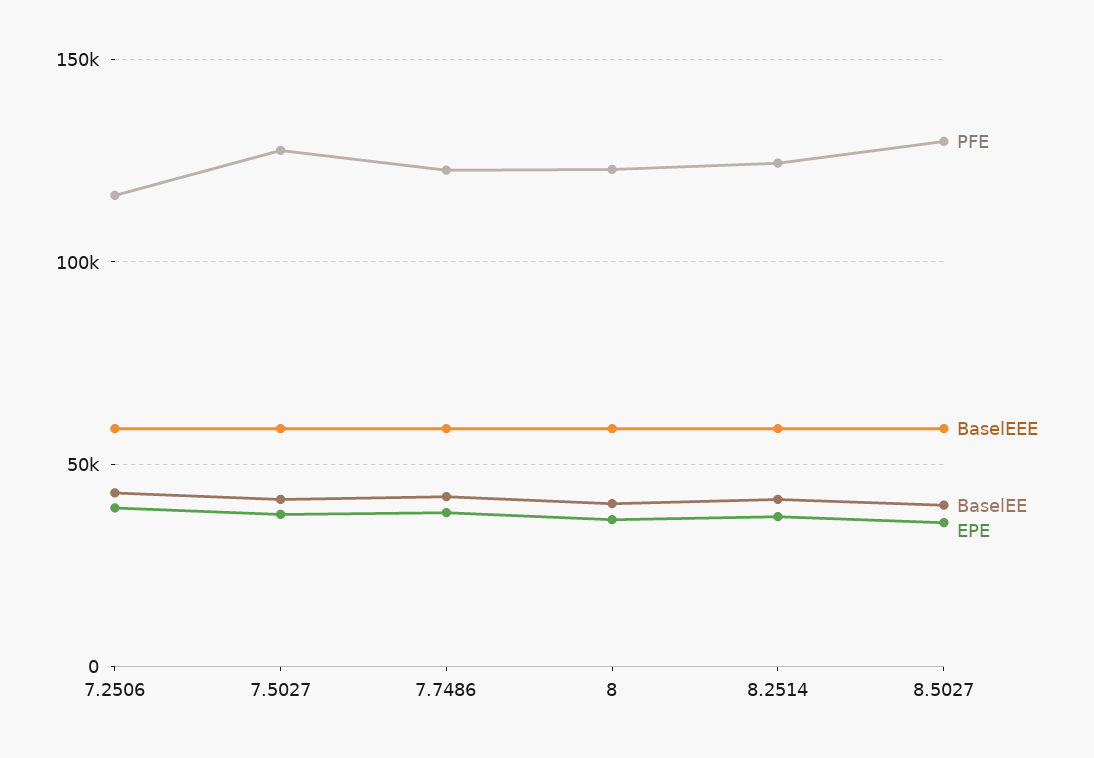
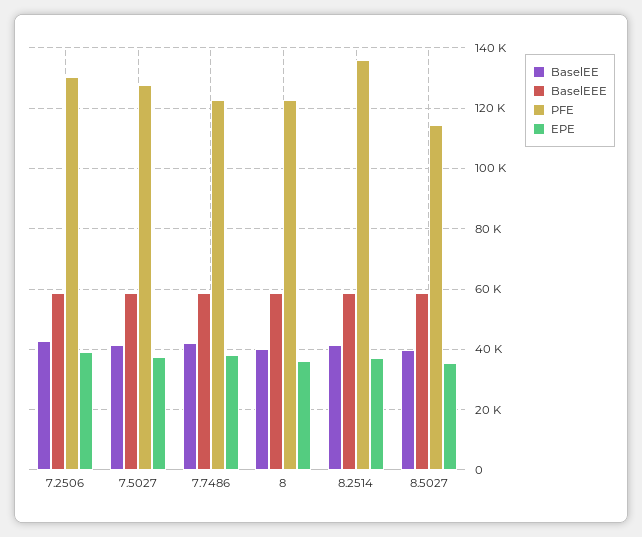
  {
    "PFE": {
-     "7.2506": 115000,
+     "7.2506": 130000,
      "7.5027": 128000,
      "7.7486": 122000,
      "8": 122000,
-     "8.2514": 125000,
+     "8.2514": 136000,
-     "8.5027": 130000
+     "8.5027": 114000
    },
    "BaselEEE": {
      "7.2506": 58000,
      "7.5027": 58000,
      "7.7486": 58000,
      "8": 58000,
      "8.2514": 58000,
      "8.5027": 58000
    },
    "BaselEE": {
      "7.2506": 42000,
      "7.5027": 42000,
      "7.7486": 42000,
      "8": 40000,
      "8.2514": 42000,
      "8.5027": 40000
    },
    "EPE": {
      "7.2506": 40000,
      "7.5027": 38000,
      "7.7486": 38000,
      "8": 36000,
      "8.2514": 38000,
      "8.5027": 36000
    }
  }

